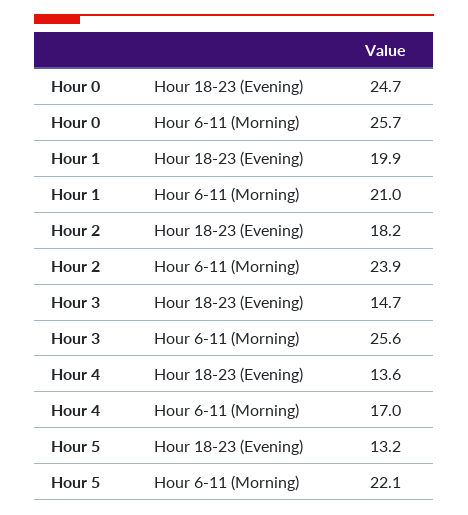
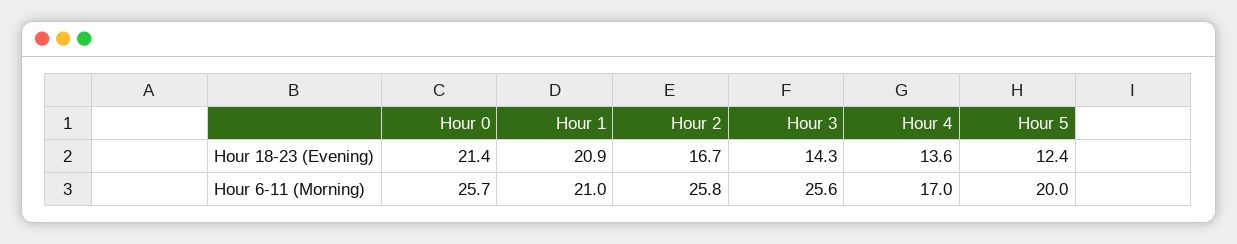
  {
    "Hour 0": {
-     "Hour 18-23 (Evening)": 24.7,
+     "Hour 18-23 (Evening)": 21.4,
      "Hour 6-11 (Morning)": 25.7
    },
    "Hour 1": {
-     "Hour 18-23 (Evening)": 19.9,
+     "Hour 18-23 (Evening)": 20.9,
      "Hour 6-11 (Morning)": 21
    },
    "Hour 2": {
-     "Hour 18-23 (Evening)": 18.2,
+     "Hour 18-23 (Evening)": 16.7,
-     "Hour 6-11 (Morning)": 23.9
+     "Hour 6-11 (Morning)": 25.8
    },
    "Hour 3": {
-     "Hour 18-23 (Evening)": 14.7,
+     "Hour 18-23 (Evening)": 14.3,
      "Hour 6-11 (Morning)": 25.6
    },
    "Hour 4": {
      "Hour 18-23 (Evening)": 13.6,
      "Hour 6-11 (Morning)": 17
    },
    "Hour 5": {
-     "Hour 18-23 (Evening)": 13.2,
+     "Hour 18-23 (Evening)": 12.4,
-     "Hour 6-11 (Morning)": 22.1
+     "Hour 6-11 (Morning)": 20
    }
  }

